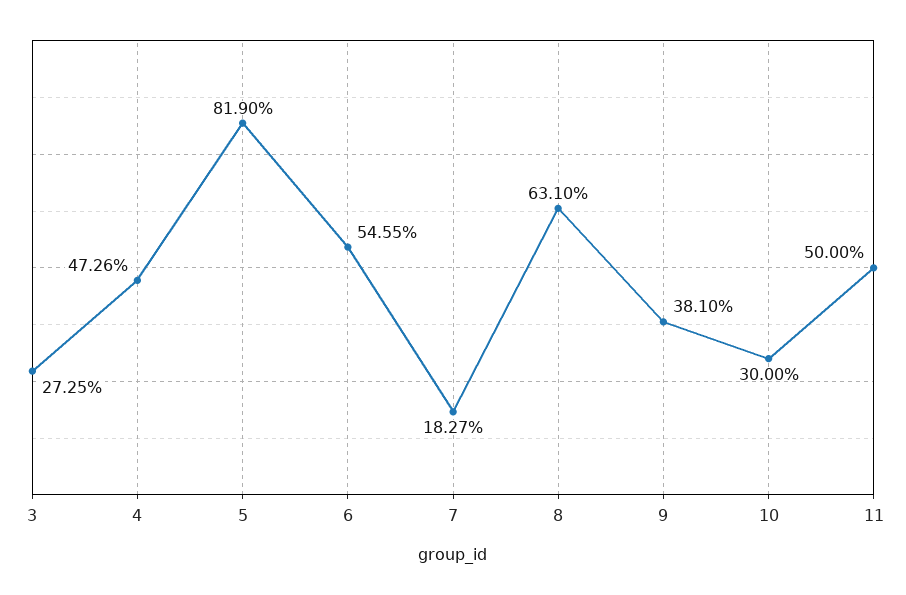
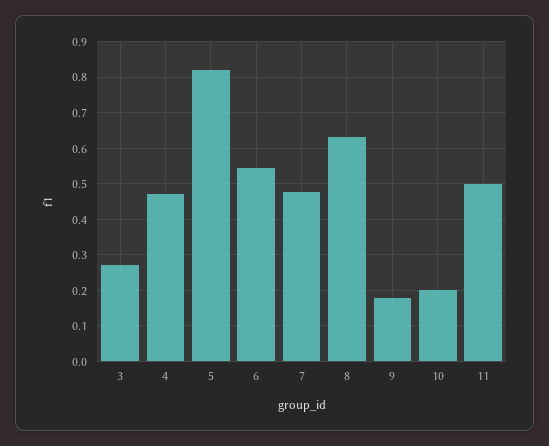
  {
    "3": 0.2725,
    "4": 0.4726,
    "5": 0.819,
    "6": 0.5455,
-   "7": 0.1827,
+   "7": 0.48,
    "8": 0.631,
-   "9": 0.381,
+   "9": 0.18,
-   "10": 0.3,
+   "10": 0.2,
    "11": 0.5
  }

